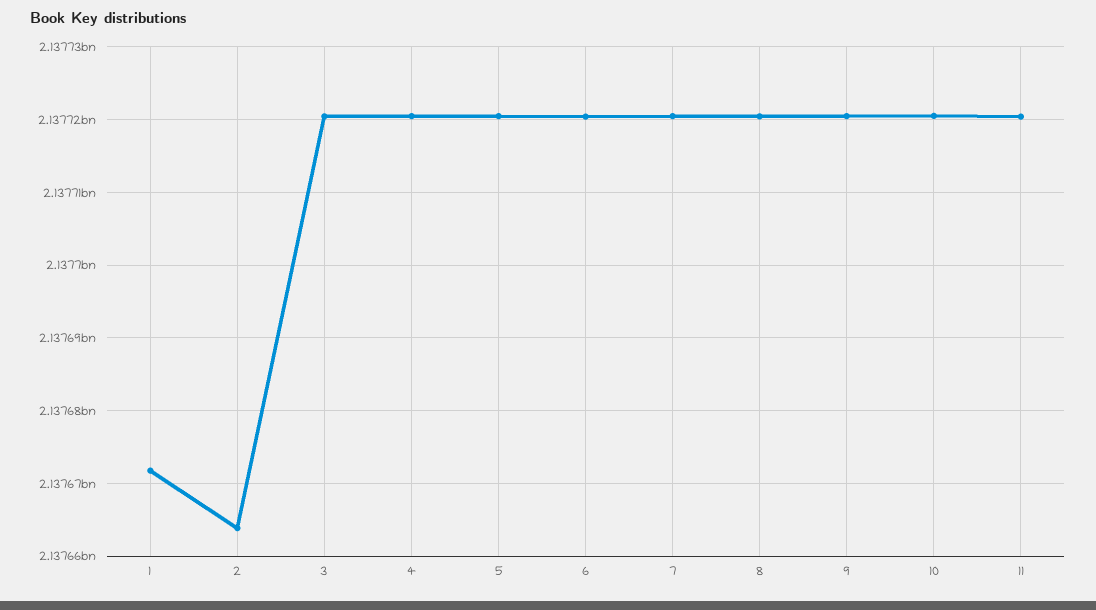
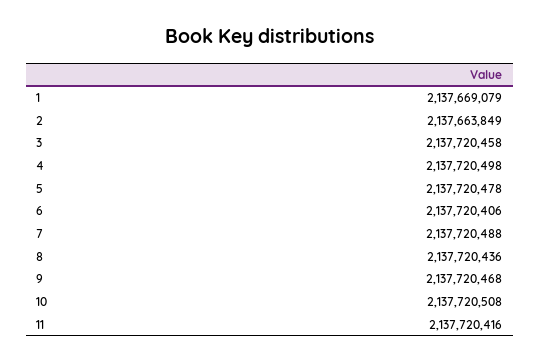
  {
-   "1": 2137672000,
+   "1": 2137669079,
    "2": 2137663849,
    "3": 2137720458,
    "4": 2137720498,
    "5": 2137720478,
    "6": 2137720406,
    "7": 2137720488,
    "8": 2137720436,
    "9": 2137720468,
    "10": 2137720508,
    "11": 2137720416
  }

